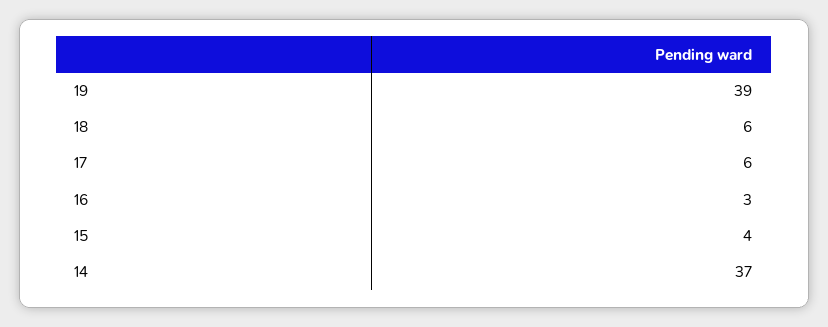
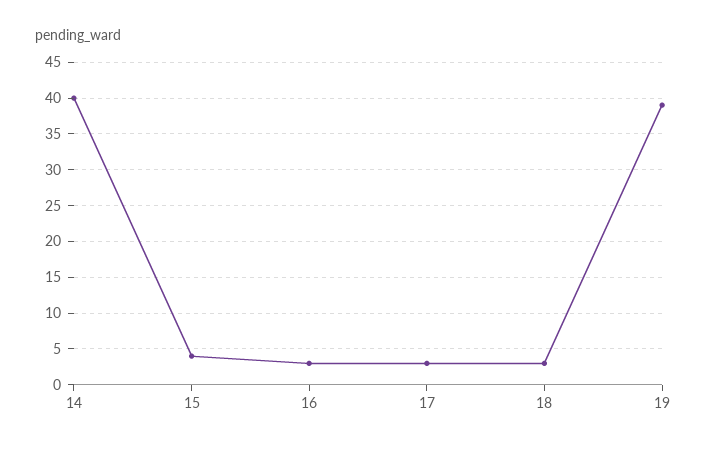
  {
    "19": 39,
-   "18": 6,
+   "18": 3,
-   "17": 6,
+   "17": 3,
    "16": 3,
    "15": 4,
-   "14": 37
+   "14": 40
  }

